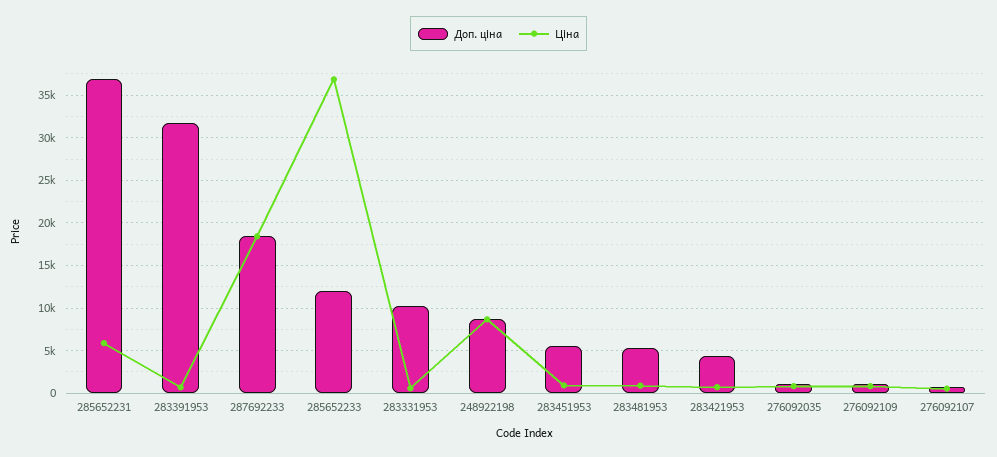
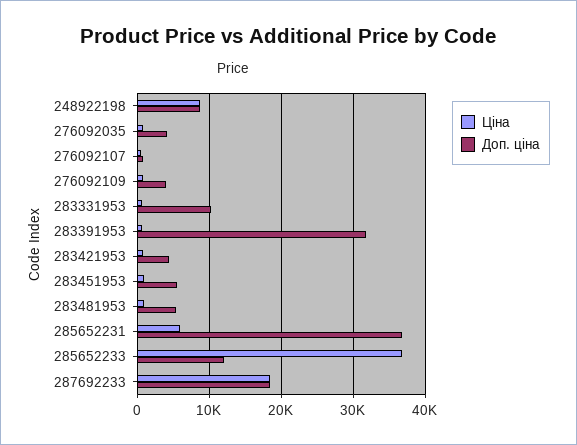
  {
    "Доп. ціна": {
      "285652231": 37000,
      "283391953": 32000,
      "287692233": 18000,
      "285652233": 12000,
      "283331953": 10000,
      "248922198": 9000,
      "283451953": 5000,
      "283481953": 5000,
      "283421953": 4000,
-     "276092035": 1000,
+     "276092035": 4000,
-     "276092109": 1000,
+     "276092109": 4000,
      "276092107": 1000
    },
    "Ціна": {
      "285652231": 6000,
      "283391953": 1000,
      "287692233": 18000,
      "285652233": 37000,
      "283331953": 1000,
      "248922198": 9000,
      "283451953": 1000,
      "283481953": 1000,
      "283421953": 1000,
      "276092035": 1000,
      "276092109": 1000,
      "276092107": 1000
    }
  }

